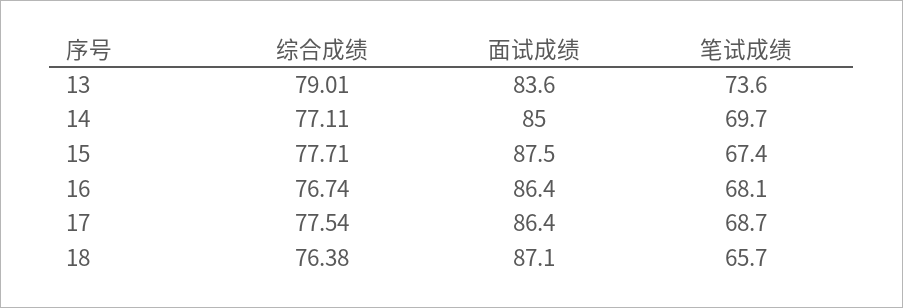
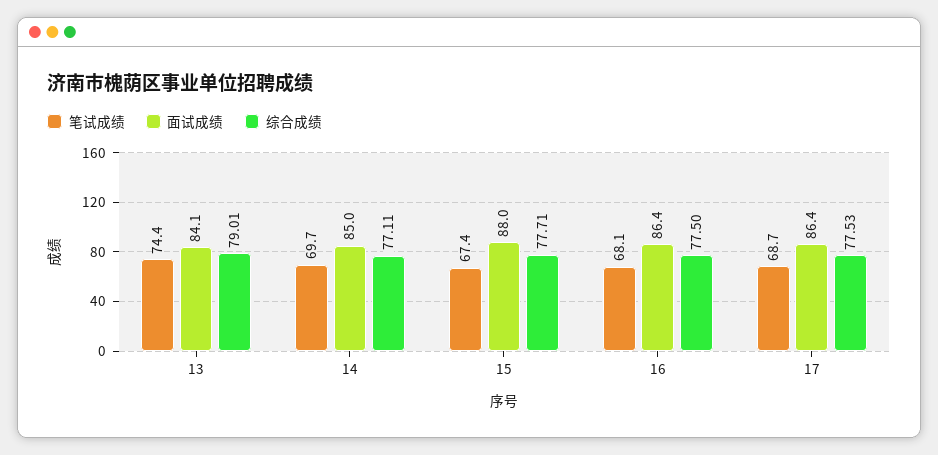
  {
    "综合成绩": {
      "13": 79.01,
      "14": 77.11,
      "15": 77.71,
-     "16": 76.74,
+     "16": 77.5,
-     "17": 77.54,
+     "17": 77.53
-     "18": 76.38
    },
    "面试成绩": {
-     "13": 83.6,
+     "13": 84.1,
      "14": 85,
-     "15": 87.5,
+     "15": 88,
      "16": 86.4,
-     "17": 86.4,
+     "17": 86.4
-     "18": 87.1
    },
    "笔试成绩": {
-     "13": 73.6,
+     "13": 74.4,
      "14": 69.7,
      "15": 67.4,
      "16": 68.1,
-     "17": 68.7,
+     "17": 68.7
-     "18": 65.7
    }
  }

